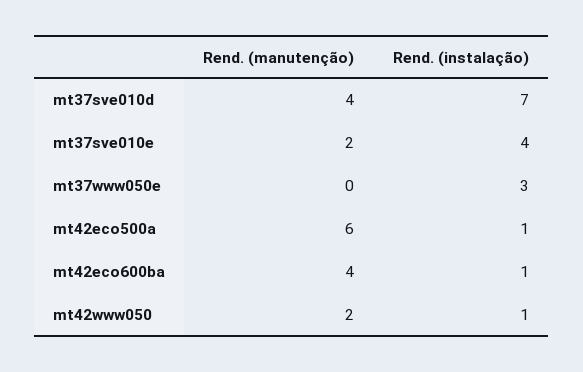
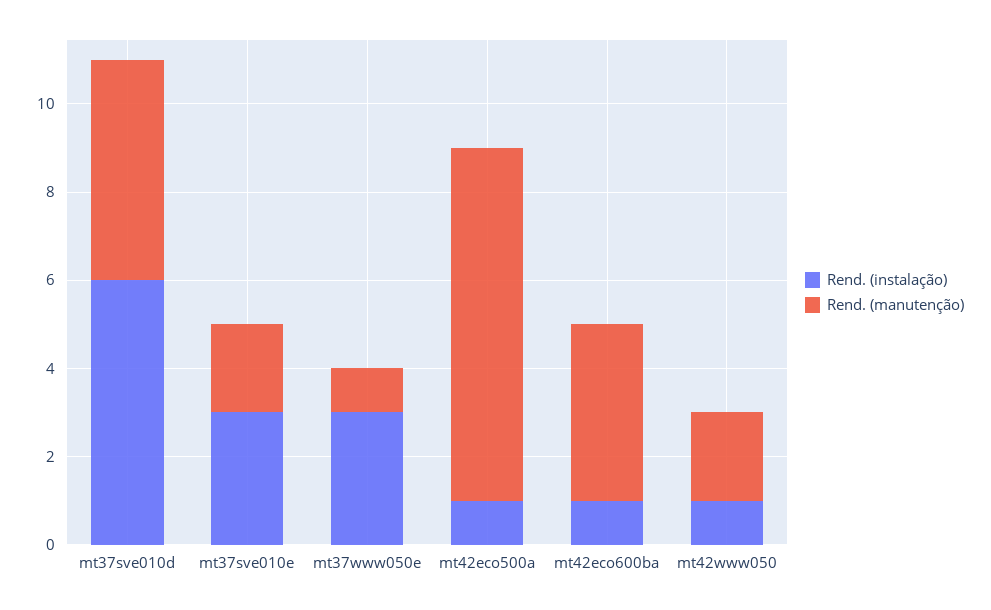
  {
    "Rend. (manutenção)": {
-     "mt37sve010d": 4,
+     "mt37sve010d": 5,
      "mt37sve010e": 2,
-     "mt37www050e": 0,
+     "mt37www050e": 1,
-     "mt42eco500a": 6,
+     "mt42eco500a": 8,
      "mt42eco600ba": 4,
      "mt42www050": 2
    },
    "Rend. (instalação)": {
-     "mt37sve010d": 7,
+     "mt37sve010d": 6,
-     "mt37sve010e": 4,
+     "mt37sve010e": 3,
      "mt37www050e": 3,
      "mt42eco500a": 1,
      "mt42eco600ba": 1,
      "mt42www050": 1
    }
  }

